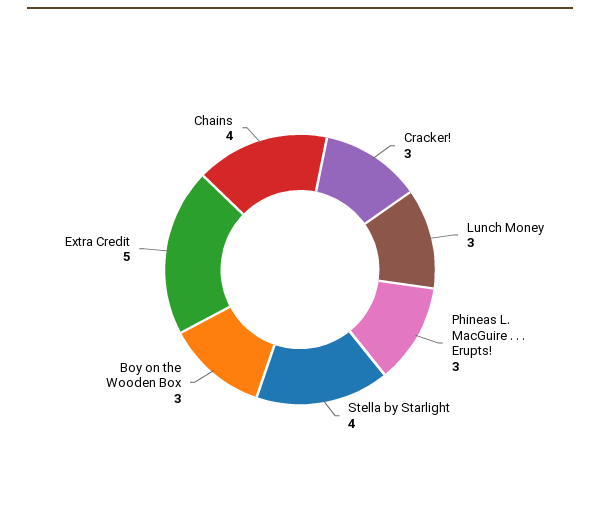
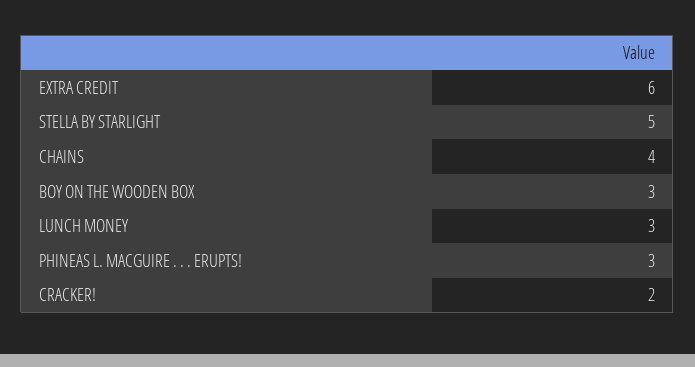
  {
-   "Cracker!": 3,
+   "Cracker!": 2,
    "Lunch Money": 3,
    "Phineas L. MacGuire . . . Erupts!": 3,
-   "Stella by Starlight": 4,
+   "Stella by Starlight": 5,
    "Boy on the Wooden Box": 3,
-   "Extra Credit": 5,
+   "Extra Credit": 6,
    "Chains": 4
  }

